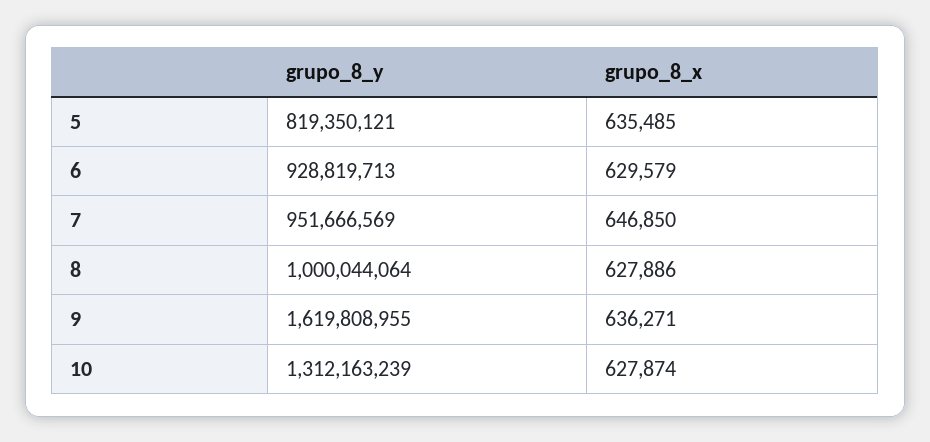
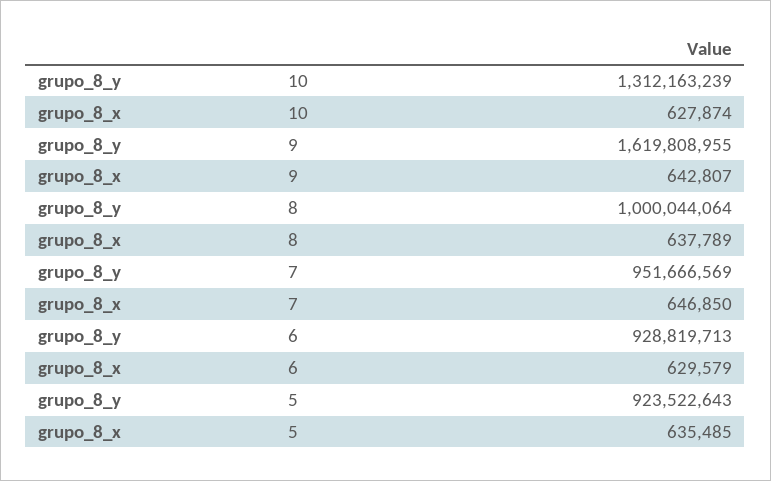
  {
    "grupo_8_y": {
-     "5": 819350121,
+     "5": 923522643,
      "6": 928819713,
      "7": 951666569,
      "8": 1000044064,
      "9": 1619808955,
      "10": 1312163239
    },
    "grupo_8_x": {
      "5": 635485,
      "6": 629579,
      "7": 646850,
-     "8": 627886,
+     "8": 637789,
-     "9": 636271,
+     "9": 642807,
      "10": 627874
    }
  }

